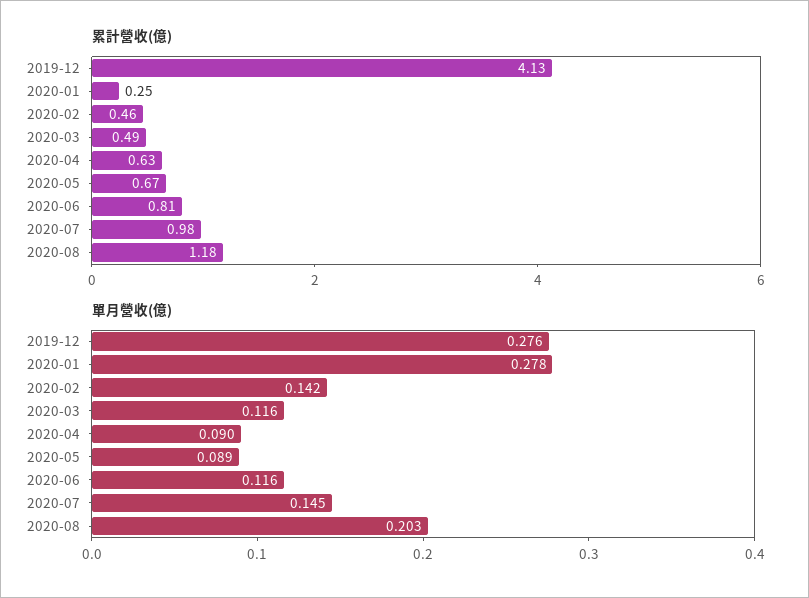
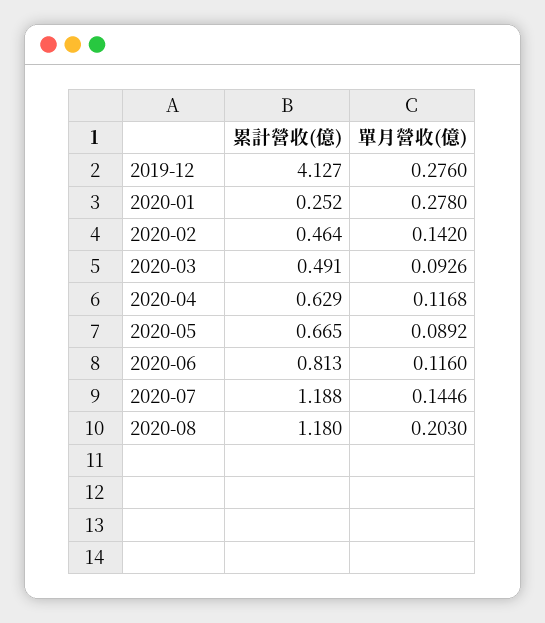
  {
    "累計營收(億)": {
      "2019-12": 4.127,
      "2020-01": 0.252,
      "2020-02": 0.464,
      "2020-03": 0.491,
      "2020-04": 0.629,
      "2020-05": 0.665,
      "2020-06": 0.813,
-     "2020-07": 0.98,
+     "2020-07": 1.188,
      "2020-08": 1.18
    },
    "單月營收(億)": {
      "2019-12": 0.276,
      "2020-01": 0.278,
      "2020-02": 0.142,
-     "2020-03": 0.116,
+     "2020-03": 0.0926,
-     "2020-04": 0.09,
+     "2020-04": 0.1168,
      "2020-05": 0.0892,
      "2020-06": 0.116,
      "2020-07": 0.1446,
      "2020-08": 0.203
    }
  }

